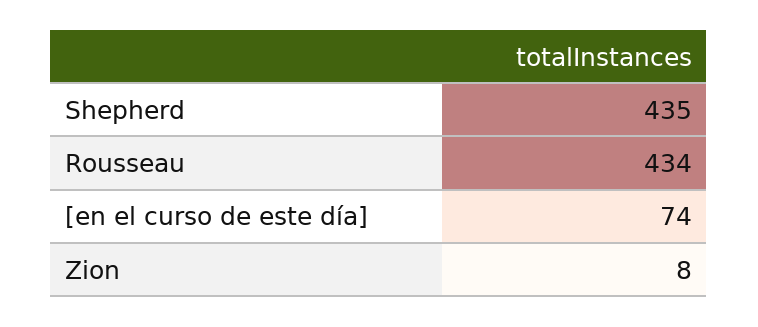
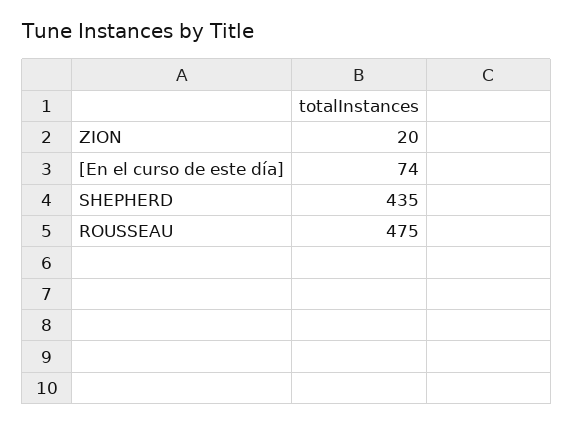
  {
    "Shepherd": 435,
-   "Rousseau": 434,
+   "Rousseau": 475,
    "[en el curso de este día]": 74,
-   "Zion": 8
+   "Zion": 20
  }

